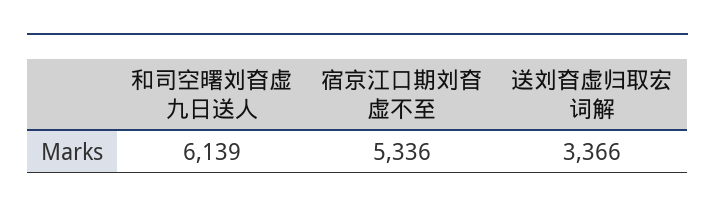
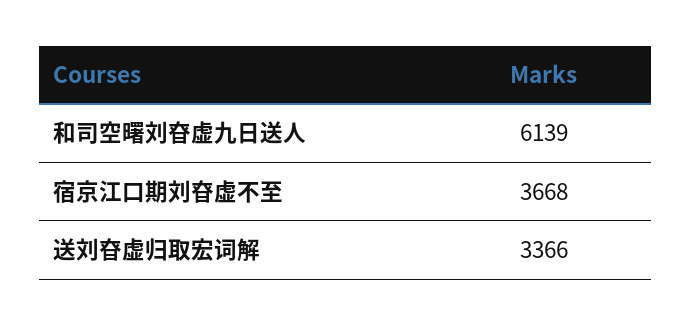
  {
    "和司空曙刘昚虚九日送人": 6139,
-   "宿京江口期刘昚虚不至": 5336,
+   "宿京江口期刘昚虚不至": 3668,
    "送刘昚虚归取宏词解": 3366
  }

